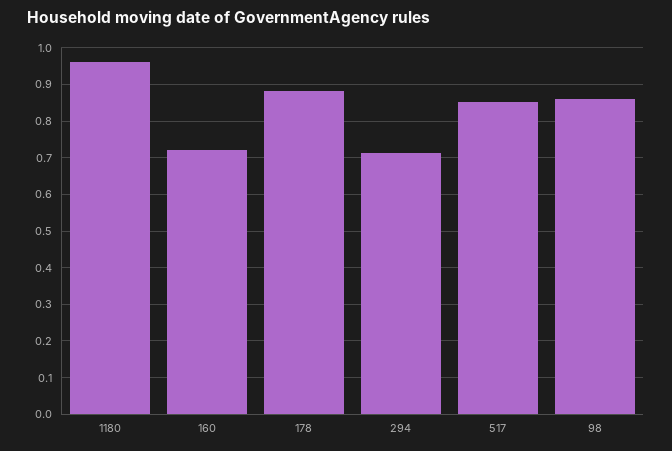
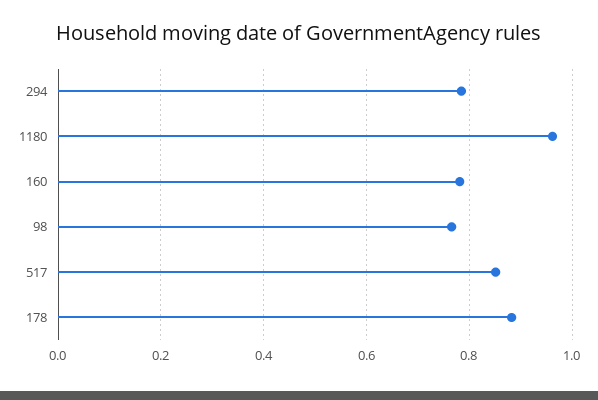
  {
    "1180": 0.96,
-   "160": 0.72,
+   "160": 0.78,
    "178": 0.88,
-   "294": 0.72,
+   "294": 0.78,
    "517": 0.86,
-   "98": 0.86
+   "98": 0.76
  }

